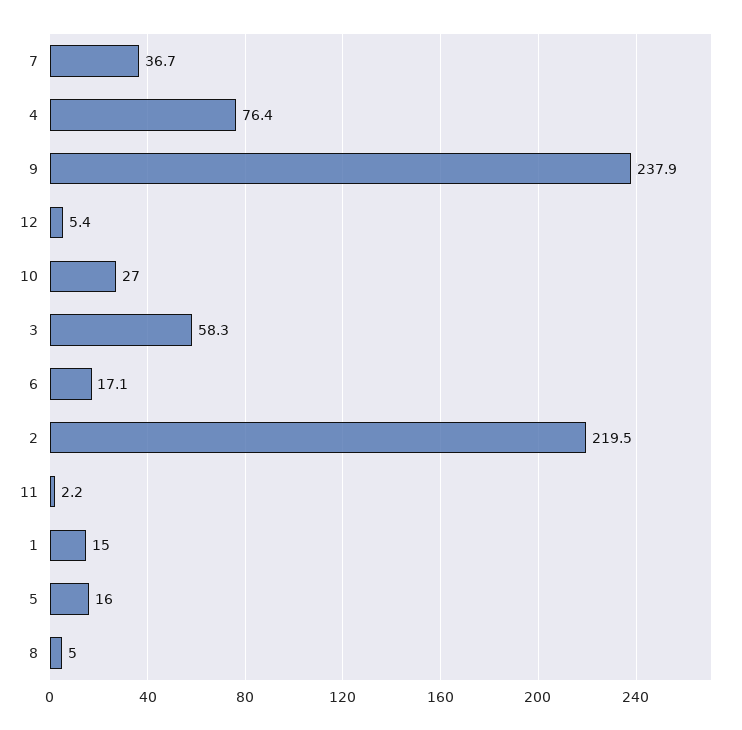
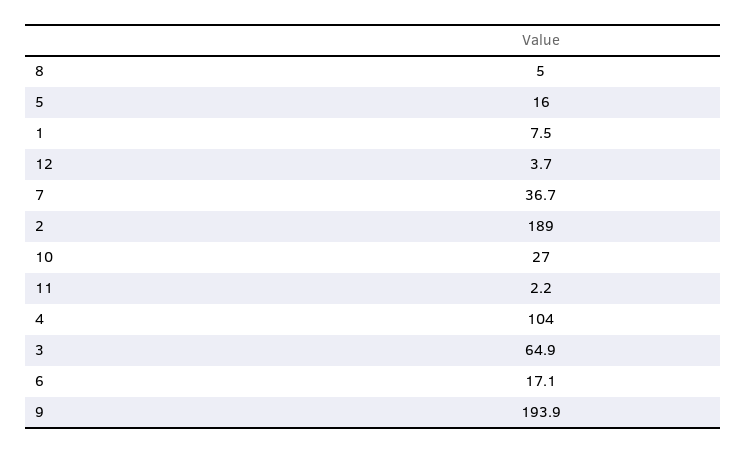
  {
    "7": 36.7,
-   "4": 76.4,
+   "4": 104,
-   "9": 237.9,
+   "9": 193.9,
-   "12": 5.4,
+   "12": 3.7,
    "10": 27,
-   "3": 58.3,
+   "3": 64.9,
    "6": 17.1,
-   "2": 219.5,
+   "2": 189,
    "11": 2.2,
-   "1": 15,
+   "1": 7.5,
    "5": 16,
    "8": 5
  }

